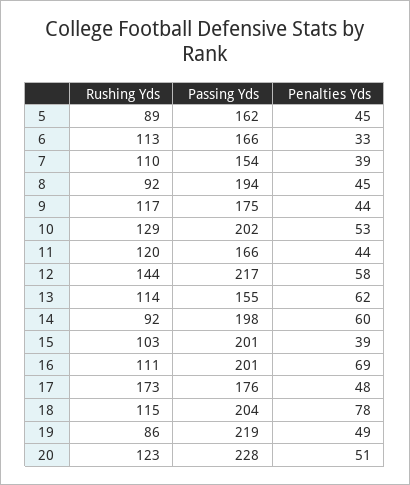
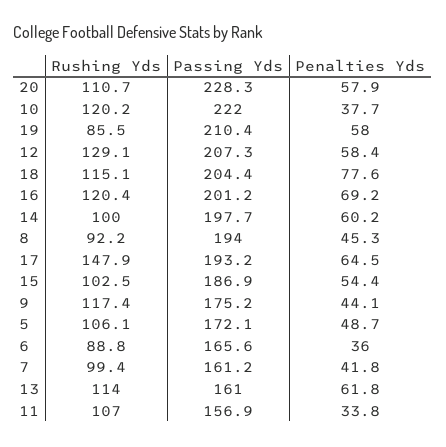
  {
    "Rushing Yds": {
-     "5": 89,
+     "5": 106.1,
-     "6": 113,
+     "6": 88.8,
-     "7": 110,
+     "7": 99.4,
      "8": 92.2,
      "9": 117.4,
-     "10": 129,
+     "10": 120.2,
-     "11": 120,
+     "11": 107,
-     "12": 144,
+     "12": 129.1,
      "13": 114,
-     "14": 92,
+     "14": 100,
      "15": 102.5,
-     "16": 111,
+     "16": 120.4,
-     "17": 173,
+     "17": 147.9,
      "18": 115.1,
      "19": 85.5,
-     "20": 123
+     "20": 110.7
    },
    "Passing Yds": {
-     "5": 162,
+     "5": 172.1,
      "6": 165.6,
-     "7": 154,
+     "7": 161.2,
      "8": 194,
      "9": 175.2,
-     "10": 202,
+     "10": 222,
-     "11": 166,
+     "11": 156.9,
-     "12": 217,
+     "12": 207.3,
-     "13": 155,
+     "13": 161,
      "14": 197.7,
-     "15": 201,
+     "15": 186.9,
      "16": 201.2,
-     "17": 176,
+     "17": 193.2,
      "18": 204.4,
-     "19": 219,
+     "19": 210.4,
      "20": 228.3
    },
    "Penalties Yds": {
-     "5": 45,
+     "5": 48.7,
-     "6": 33,
+     "6": 36,
-     "7": 39,
+     "7": 41.8,
      "8": 45.3,
      "9": 44.1,
-     "10": 53,
+     "10": 37.7,
-     "11": 44,
+     "11": 33.8,
      "12": 58.4,
      "13": 61.8,
      "14": 60.2,
-     "15": 39,
+     "15": 54.4,
      "16": 69.2,
-     "17": 48,
+     "17": 64.5,
      "18": 77.6,
-     "19": 49,
+     "19": 58,
-     "20": 51
+     "20": 57.9
    }
  }

